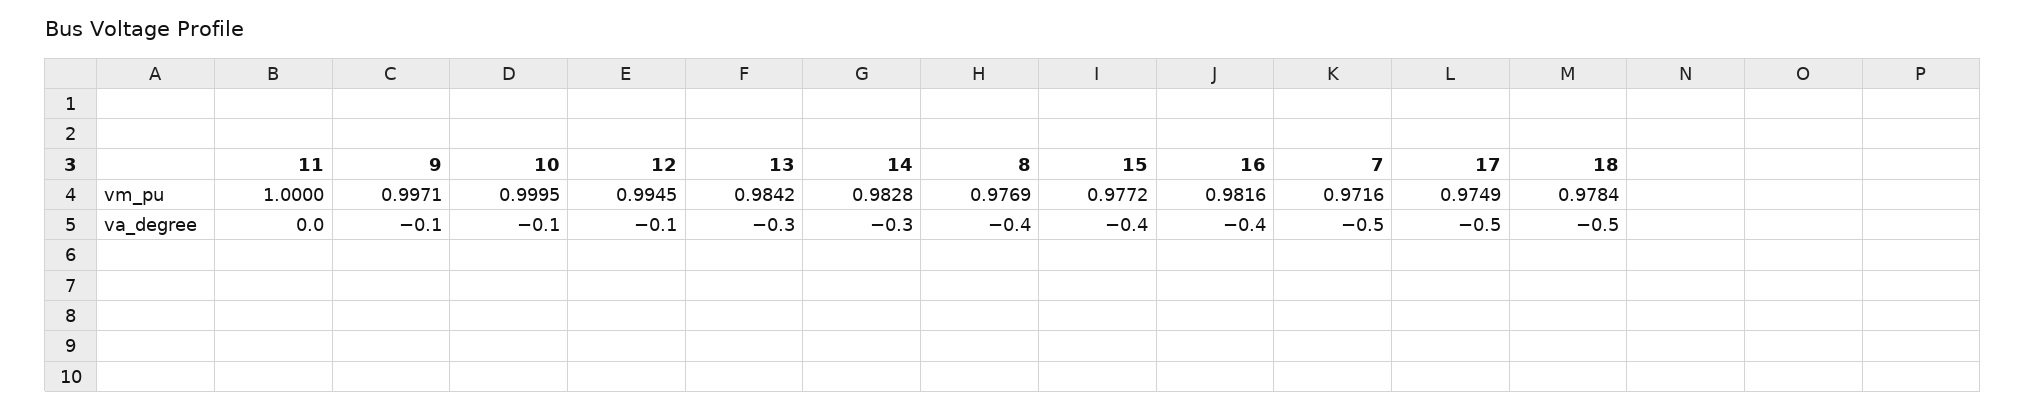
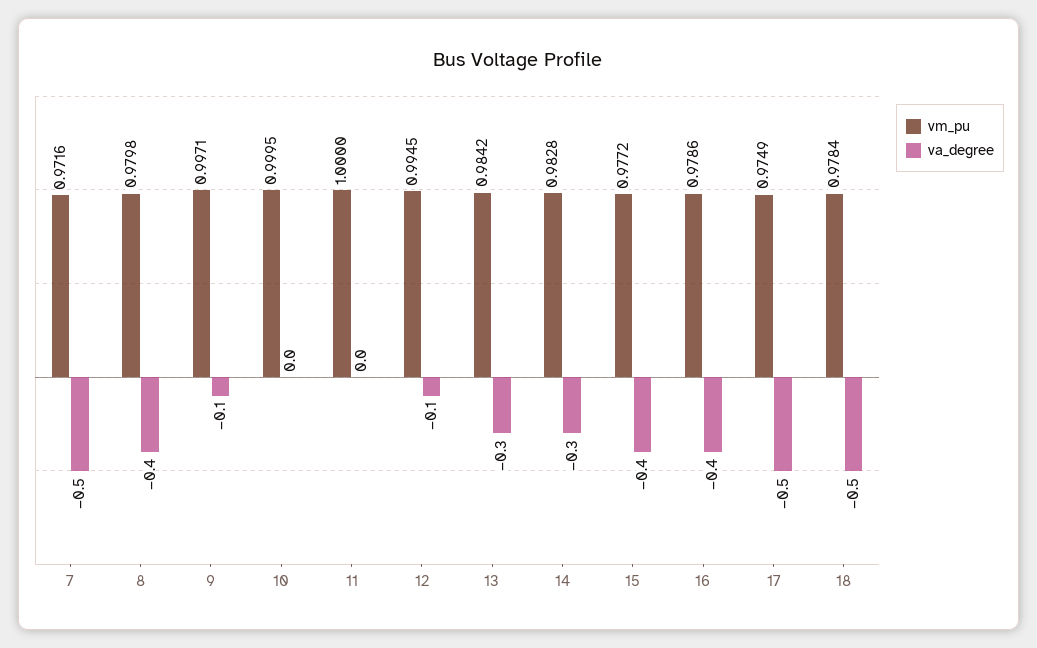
  {
    "vm_pu": {
      "11": 1,
      "9": 0.9971,
      "10": 0.9995,
      "12": 0.9945,
      "13": 0.9842,
      "14": 0.9828,
-     "8": 0.9769,
+     "8": 0.9798,
      "15": 0.9772,
-     "16": 0.9816,
+     "16": 0.9786,
      "7": 0.9716,
      "17": 0.9749,
      "18": 0.9784
    },
    "va_degree": {
      "11": 0,
      "9": -0.1,
-     "10": -0.1,
+     "10": 0,
      "12": -0.1,
      "13": -0.3,
      "14": -0.3,
      "8": -0.4,
      "15": -0.4,
      "16": -0.4,
      "7": -0.5,
      "17": -0.5,
      "18": -0.5
    }
  }

